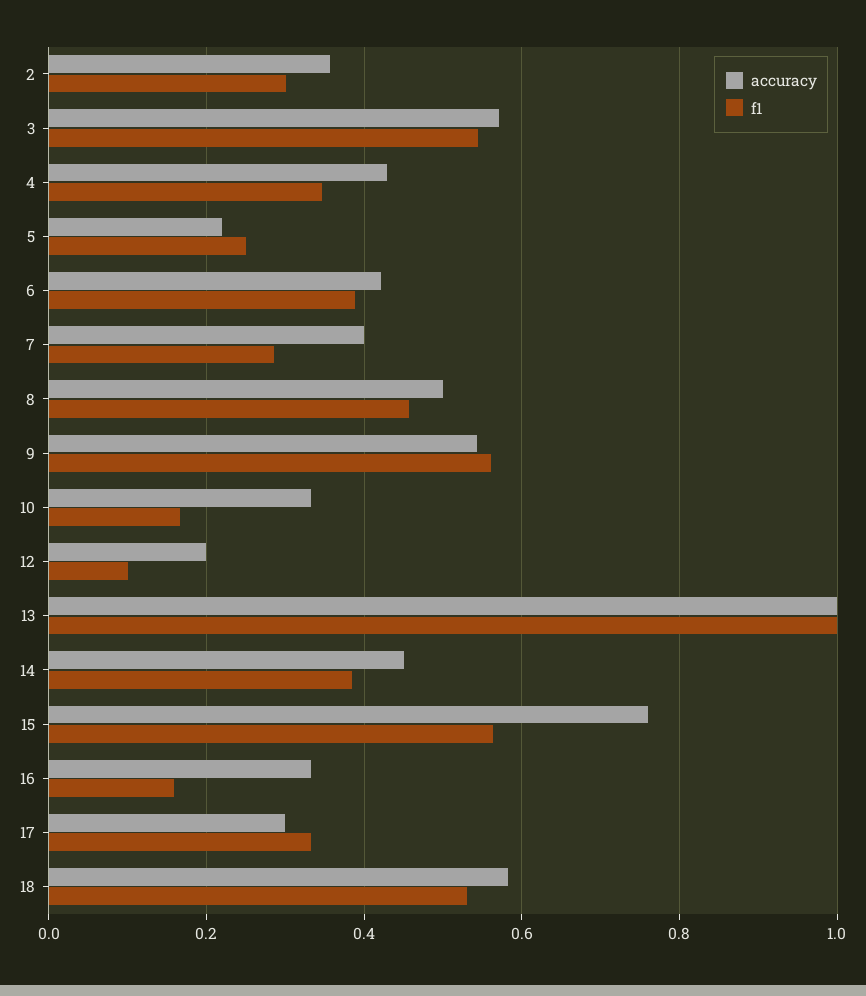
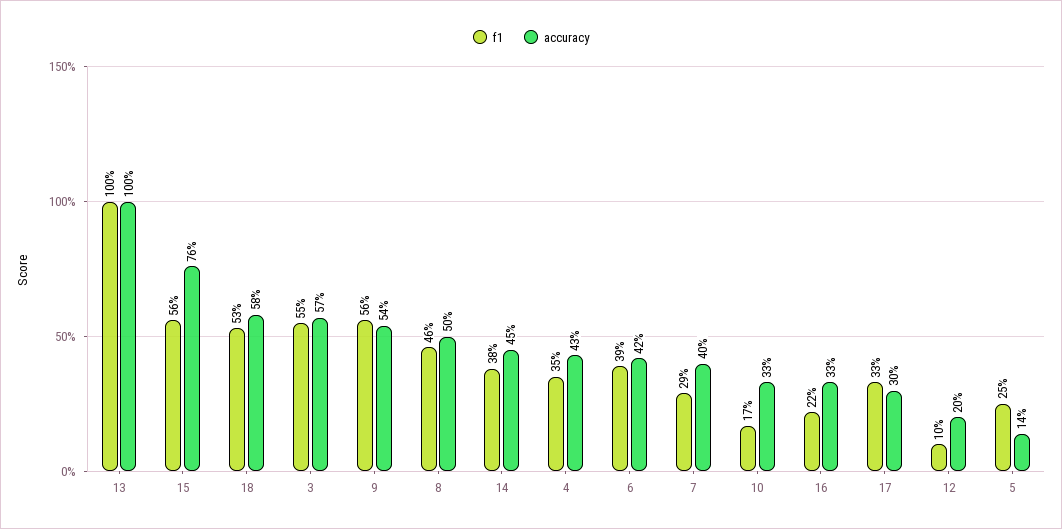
  {
    "accuracy": {
-     "2": 0.36,
      "3": 0.57,
      "4": 0.43,
-     "5": 0.22,
+     "5": 0.14,
      "6": 0.42,
      "7": 0.4,
      "8": 0.5,
      "9": 0.54,
      "10": 0.33,
      "12": 0.2,
      "13": 1,
      "14": 0.45,
      "15": 0.76,
      "16": 0.33,
      "17": 0.3,
      "18": 0.58
    },
    "f1": {
-     "2": 0.3,
      "3": 0.55,
      "4": 0.35,
      "5": 0.25,
      "6": 0.39,
      "7": 0.29,
      "8": 0.46,
      "9": 0.56,
      "10": 0.17,
      "12": 0.1,
      "13": 1,
      "14": 0.38,
      "15": 0.56,
-     "16": 0.16,
+     "16": 0.22,
      "17": 0.33,
      "18": 0.53
    }
  }

